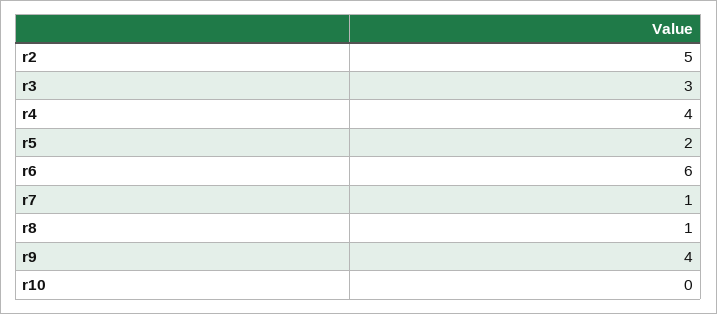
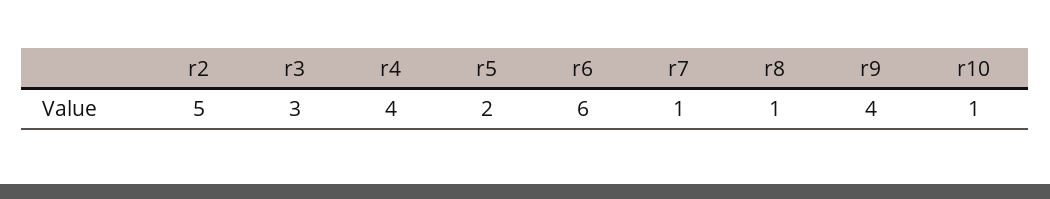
  {
    "r2": 5,
    "r3": 3,
    "r4": 4,
    "r5": 2,
    "r6": 6,
    "r7": 1,
    "r8": 1,
    "r9": 4,
-   "r10": 0
+   "r10": 1
  }

